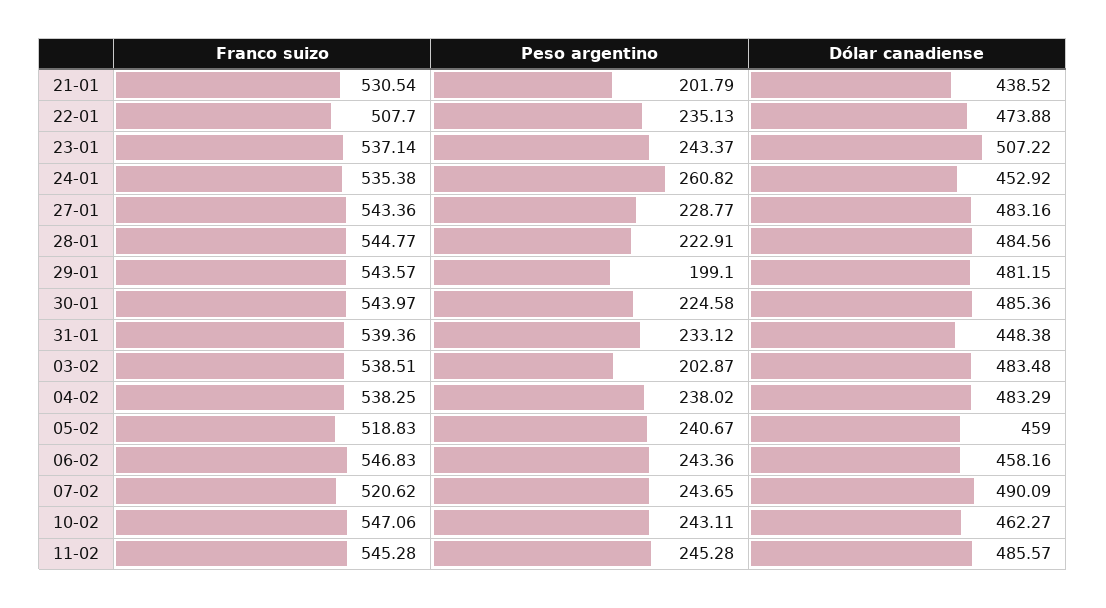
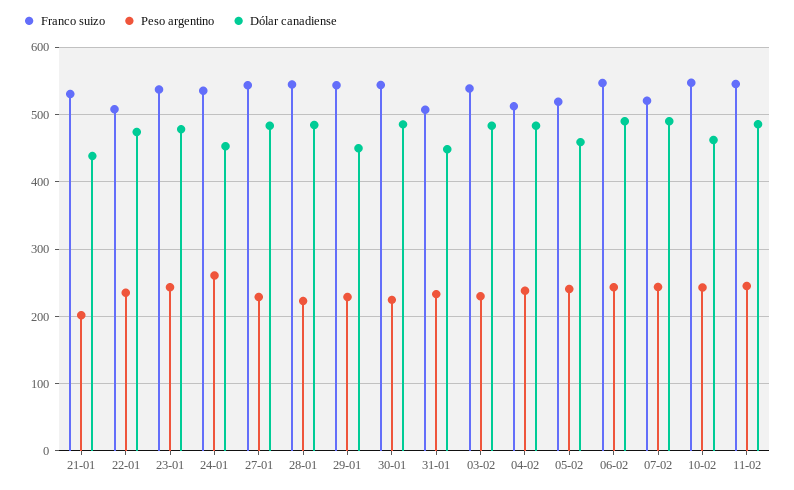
  {
    "Franco suizo": {
      "21-01": 530.54,
      "22-01": 507.7,
      "23-01": 537.14,
      "24-01": 535.38,
      "27-01": 543.36,
      "28-01": 544.77,
      "29-01": 543.57,
      "30-01": 543.97,
-     "31-01": 539.36,
+     "31-01": 510,
      "03-02": 538.51,
-     "04-02": 538.25,
+     "04-02": 510,
      "05-02": 518.83,
      "06-02": 546.83,
      "07-02": 520.62,
      "10-02": 547.06,
      "11-02": 545.28
    },
    "Peso argentino": {
      "21-01": 201.79,
      "22-01": 235.13,
      "23-01": 243.37,
      "24-01": 260.82,
      "27-01": 228.77,
      "28-01": 222.91,
-     "29-01": 199.1,
+     "29-01": 230,
      "30-01": 224.58,
      "31-01": 233.12,
-     "03-02": 202.87,
+     "03-02": 230,
      "04-02": 238.02,
      "05-02": 240.67,
      "06-02": 243.36,
      "07-02": 243.65,
      "10-02": 243.11,
      "11-02": 245.28
    },
    "Dólar canadiense": {
      "21-01": 438.52,
      "22-01": 473.88,
-     "23-01": 507.22,
+     "23-01": 480,
      "24-01": 452.92,
      "27-01": 483.16,
      "28-01": 484.56,
-     "29-01": 481.15,
+     "29-01": 450,
      "30-01": 485.36,
      "31-01": 448.38,
      "03-02": 483.48,
      "04-02": 483.29,
      "05-02": 459,
-     "06-02": 458.16,
+     "06-02": 490,
      "07-02": 490.09,
      "10-02": 462.27,
      "11-02": 485.57
    }
  }

